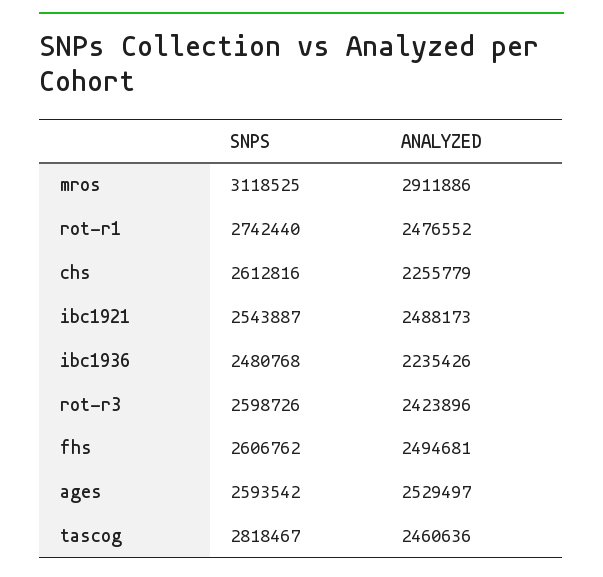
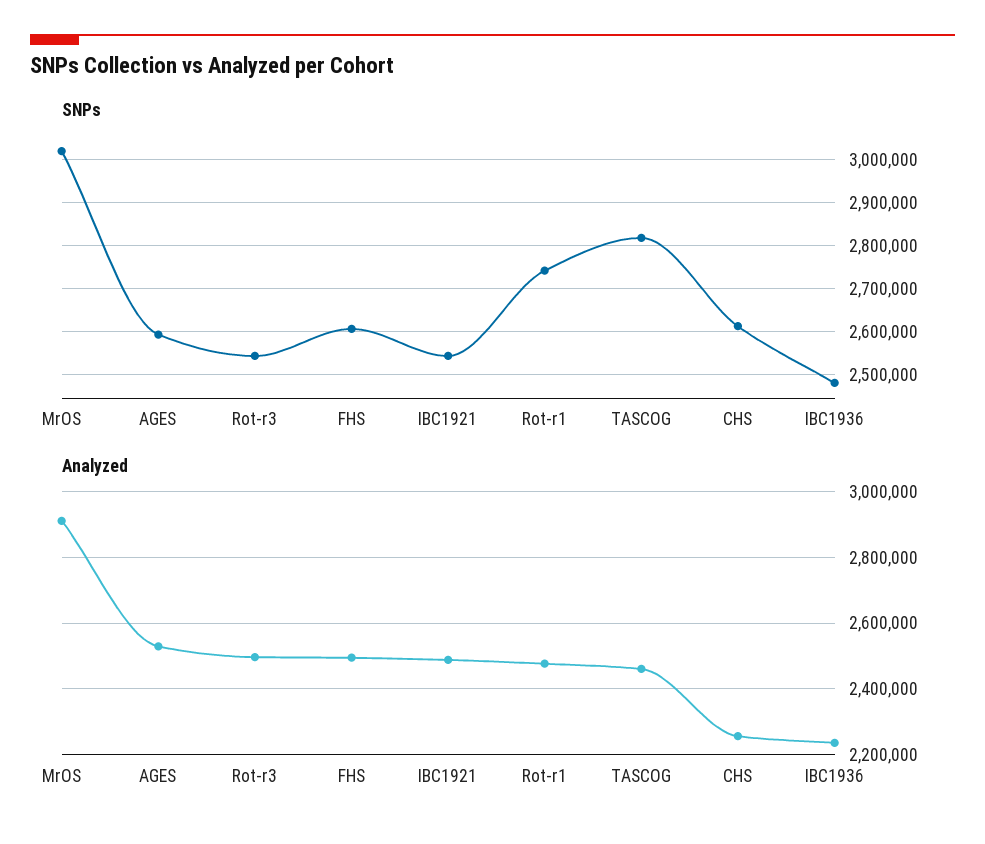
  {
    "SNPS": {
-     "mros": 3118525,
+     "mros": 3020000,
      "rot-r1": 2742440,
      "chs": 2612816,
      "ibc1921": 2543887,
      "ibc1936": 2480768,
-     "rot-r3": 2598726,
+     "rot-r3": 2540000,
      "fhs": 2606762,
      "ages": 2593542,
      "tascog": 2818467
    },
    "ANALYZED": {
      "mros": 2911886,
      "rot-r1": 2476552,
      "chs": 2255779,
      "ibc1921": 2488173,
      "ibc1936": 2235426,
-     "rot-r3": 2423896,
+     "rot-r3": 2500000,
      "fhs": 2494681,
      "ages": 2529497,
      "tascog": 2460636
    }
  }

